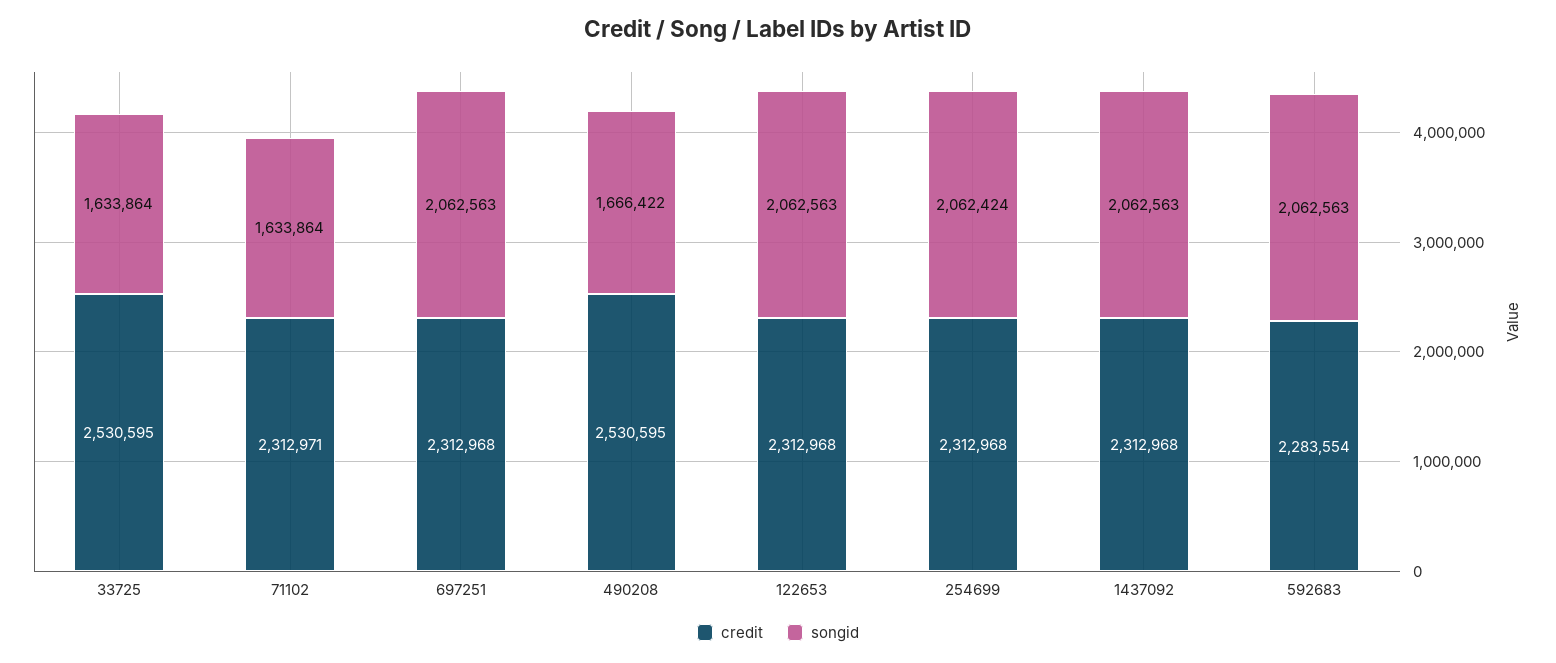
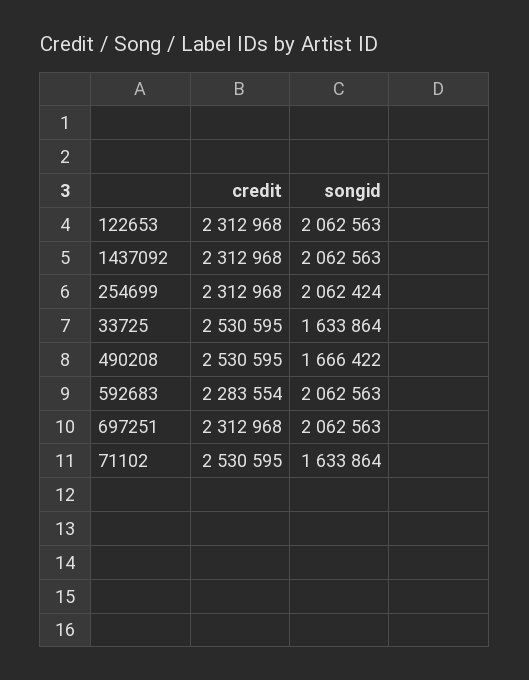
  {
    "credit": {
      "33725": 2530595,
-     "71102": 2312971,
+     "71102": 2530595,
      "697251": 2312968,
      "490208": 2530595,
      "122653": 2312968,
      "254699": 2312968,
      "1437092": 2312968,
      "592683": 2283554
    },
    "songid": {
      "33725": 1633864,
      "71102": 1633864,
      "697251": 2062563,
      "490208": 1666422,
      "122653": 2062563,
      "254699": 2062424,
      "1437092": 2062563,
      "592683": 2062563
    }
  }

